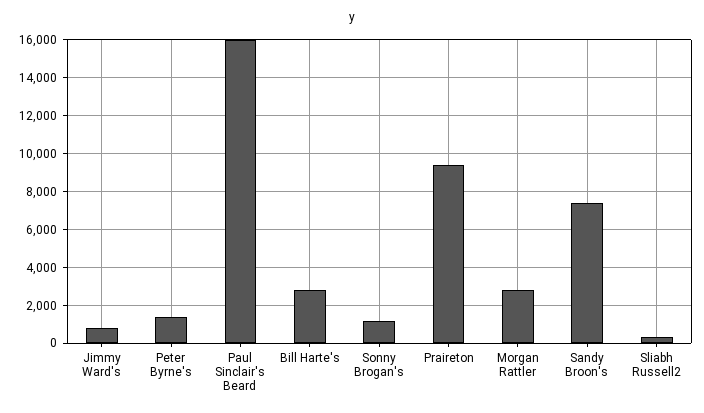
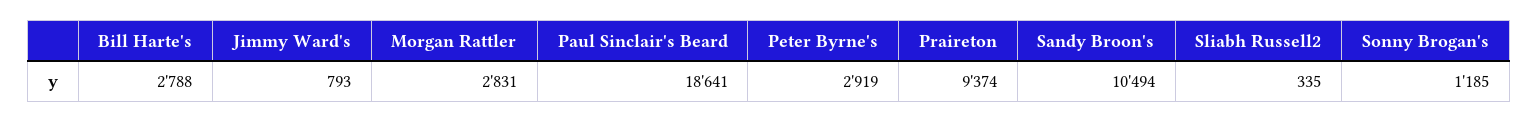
  {
    "Jimmy Ward's": 793,
-   "Peter Byrne's": 1500,
+   "Peter Byrne's": 2919,
-   "Paul Sinclair's Beard": 16000,
+   "Paul Sinclair's Beard": 18641,
    "Bill Harte's": 2788,
    "Sonny Brogan's": 1185,
    "Praireton": 9374,
    "Morgan Rattler": 2831,
-   "Sandy Broon's": 7500,
+   "Sandy Broon's": 10494,
    "Sliabh Russell2": 335
  }

